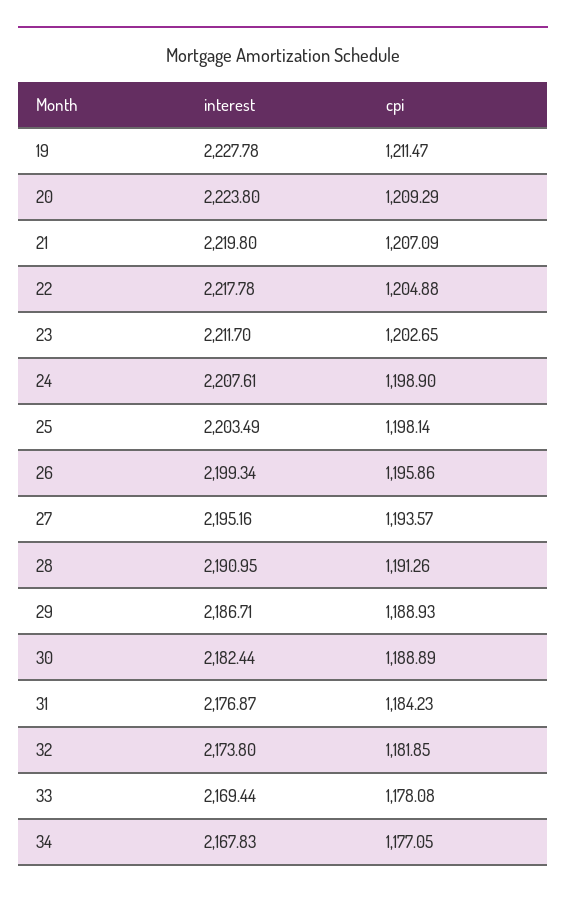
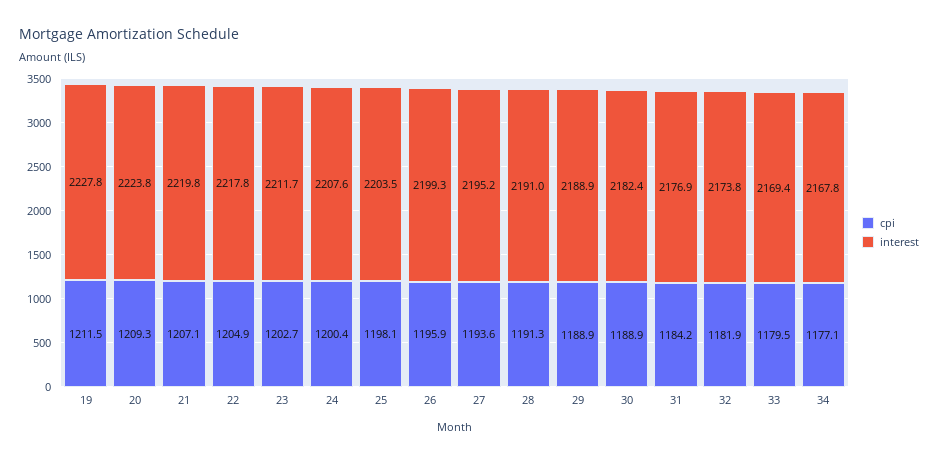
  {
    "interest": {
      "19": 2227.78,
      "20": 2223.8,
      "21": 2219.8,
      "22": 2217.78,
      "23": 2211.7,
      "24": 2207.61,
      "25": 2203.49,
      "26": 2199.34,
      "27": 2195.16,
      "28": 2190.95,
-     "29": 2186.71,
+     "29": 2188.9,
      "30": 2182.44,
      "31": 2176.87,
      "32": 2173.8,
      "33": 2169.44,
      "34": 2167.83
    },
    "cpi": {
      "19": 1211.47,
      "20": 1209.29,
      "21": 1207.09,
      "22": 1204.88,
      "23": 1202.65,
-     "24": 1198.9,
+     "24": 1200.4,
      "25": 1198.14,
      "26": 1195.86,
      "27": 1193.57,
      "28": 1191.26,
      "29": 1188.93,
      "30": 1188.89,
      "31": 1184.23,
      "32": 1181.85,
-     "33": 1178.08,
+     "33": 1179.5,
      "34": 1177.05
    }
  }

